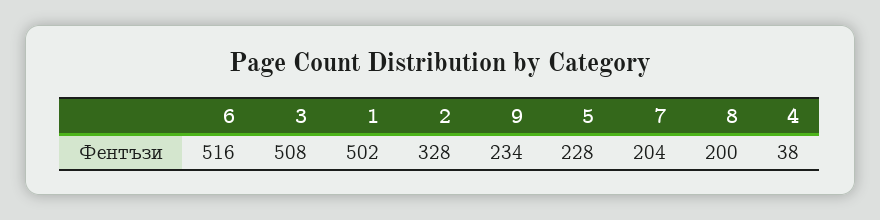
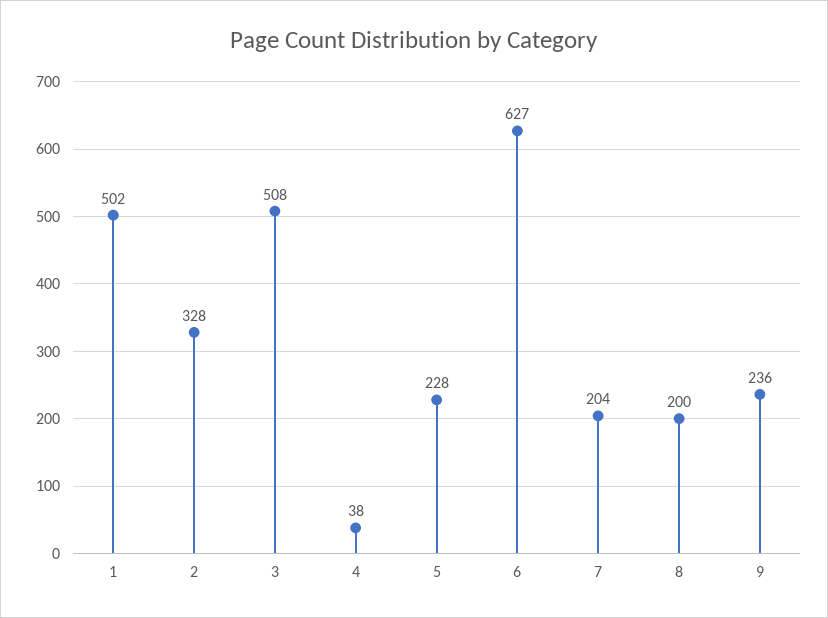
  {
-   "6": 516,
+   "6": 627,
    "3": 508,
    "1": 502,
    "2": 328,
-   "9": 234,
+   "9": 236,
    "5": 228,
    "7": 204,
    "8": 200,
    "4": 38
  }

